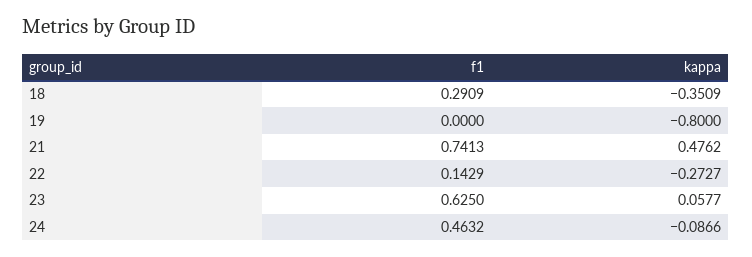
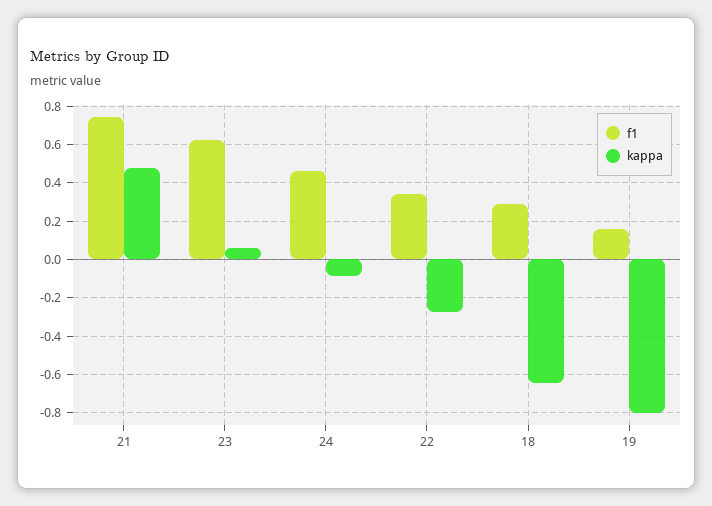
  {
    "f1": {
      "18": 0.2909,
-     "19": 0,
+     "19": 0.15,
      "21": 0.7413,
-     "22": 0.1429,
+     "22": 0.35,
      "23": 0.625,
      "24": 0.4632
    },
    "kappa": {
-     "18": -0.3509,
+     "18": -0.65,
      "19": -0.8,
      "21": 0.4762,
      "22": -0.2727,
      "23": 0.0577,
      "24": -0.0866
    }
  }

